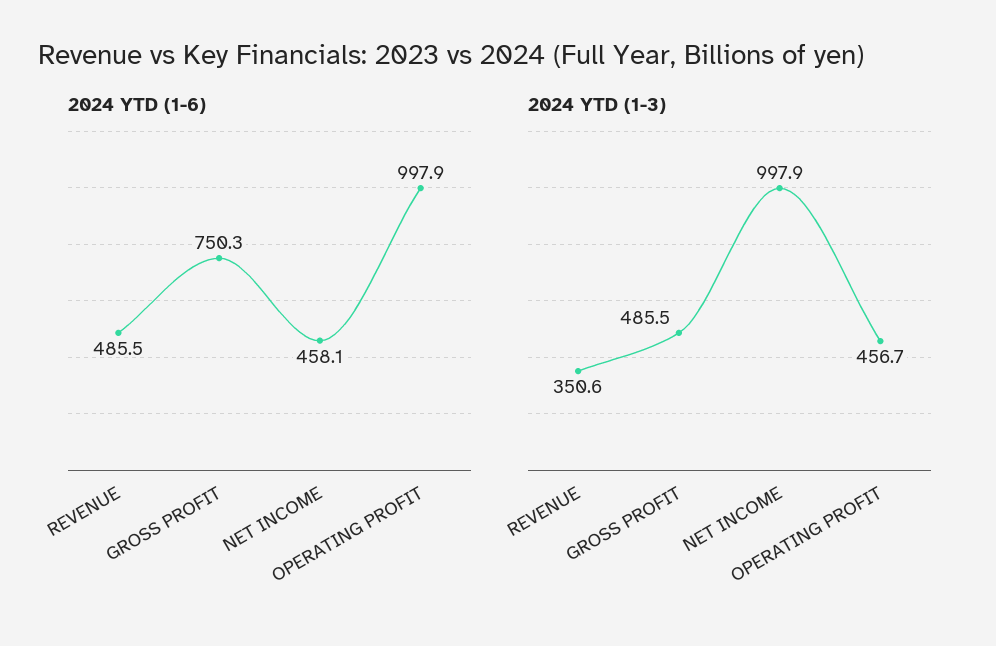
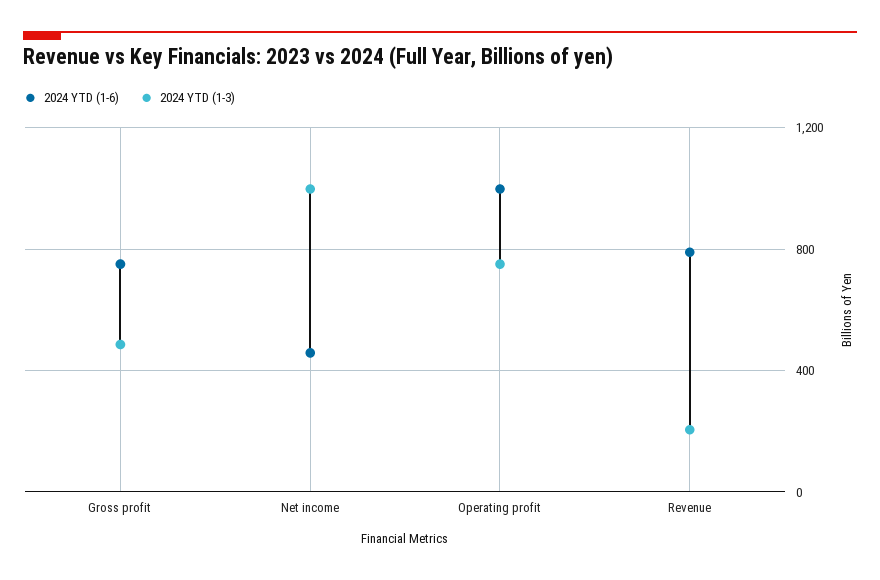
  {
    "2024 YTD (1-6)": {
-     "REVENUE": 485.5,
+     "REVENUE": 800,
      "GROSS PROFIT": 750.3,
      "NET INCOME": 458.1,
      "OPERATING PROFIT": 997.9
    },
    "2024 YTD (1-3)": {
-     "REVENUE": 350.6,
+     "REVENUE": 200,
      "GROSS PROFIT": 485.5,
      "NET INCOME": 997.9,
-     "OPERATING PROFIT": 456.7
+     "OPERATING PROFIT": 750
    }
  }

